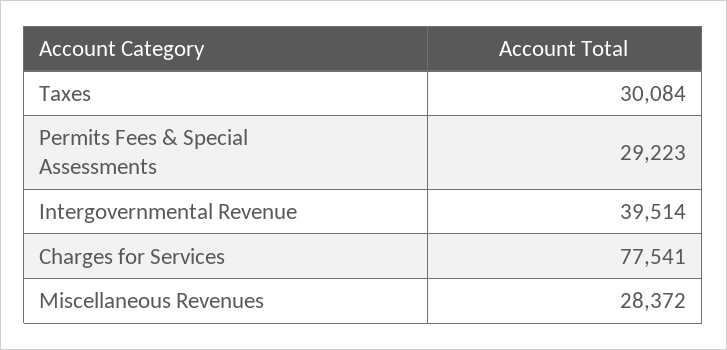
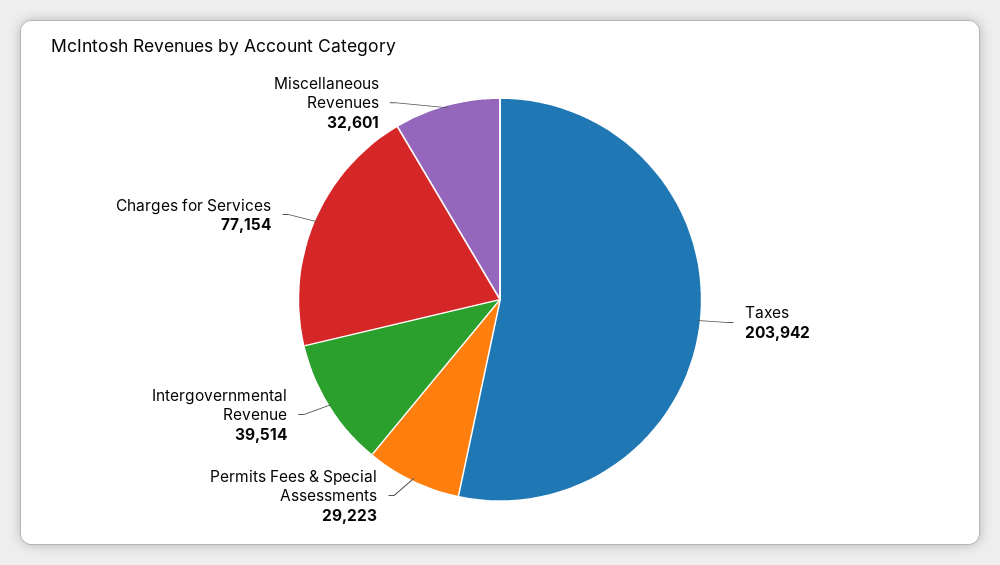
  {
-   "Taxes": 30084,
+   "Taxes": 203942,
    "Permits Fees & Special Assessments": 29223,
    "Intergovernmental Revenue": 39514,
-   "Charges for Services": 77541,
+   "Charges for Services": 77154,
-   "Miscellaneous Revenues": 28372
+   "Miscellaneous Revenues": 32601
  }

